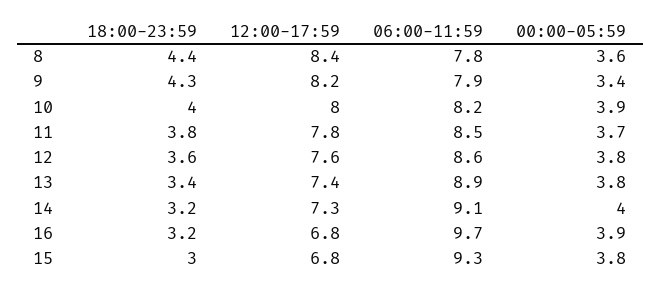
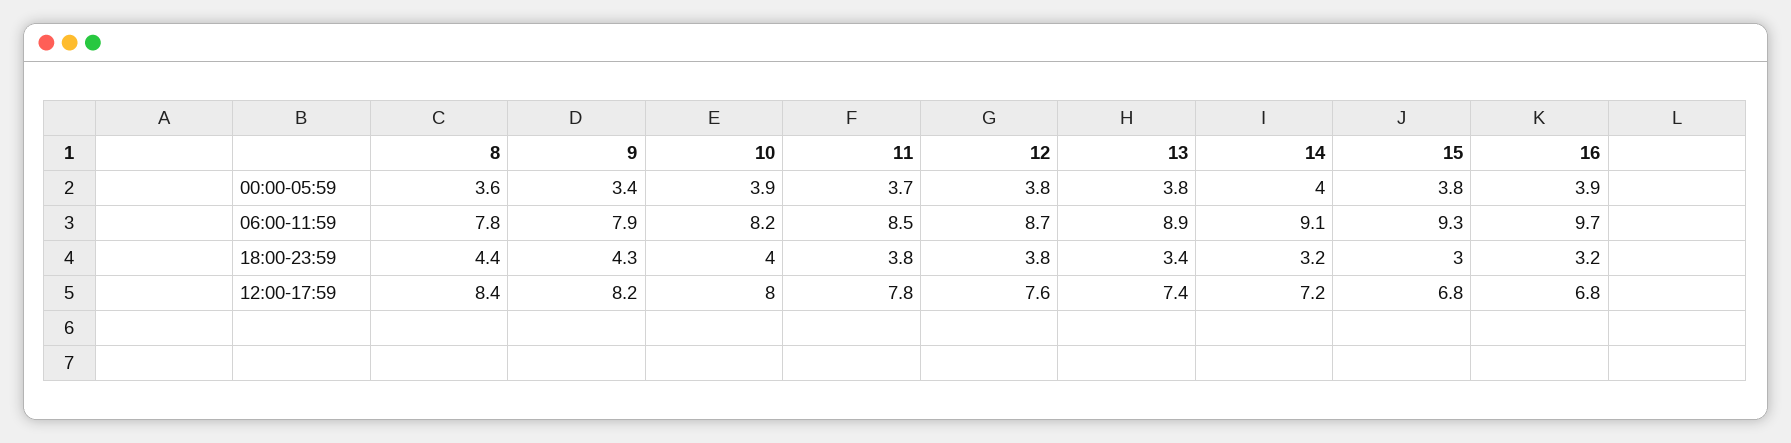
  {
    "18:00-23:59": {
      "8": 4.4,
      "9": 4.3,
      "10": 4,
      "11": 3.8,
-     "12": 3.6,
+     "12": 3.8,
      "13": 3.4,
      "14": 3.2,
      "16": 3.2,
      "15": 3
    },
    "12:00-17:59": {
      "8": 8.4,
      "9": 8.2,
      "10": 8,
      "11": 7.8,
      "12": 7.6,
      "13": 7.4,
-     "14": 7.3,
+     "14": 7.2,
      "16": 6.8,
      "15": 6.8
    },
    "06:00-11:59": {
      "8": 7.8,
      "9": 7.9,
      "10": 8.2,
      "11": 8.5,
-     "12": 8.6,
+     "12": 8.7,
      "13": 8.9,
      "14": 9.1,
      "16": 9.7,
      "15": 9.3
    },
    "00:00-05:59": {
      "8": 3.6,
      "9": 3.4,
      "10": 3.9,
      "11": 3.7,
      "12": 3.8,
      "13": 3.8,
      "14": 4,
      "16": 3.9,
      "15": 3.8
    }
  }

